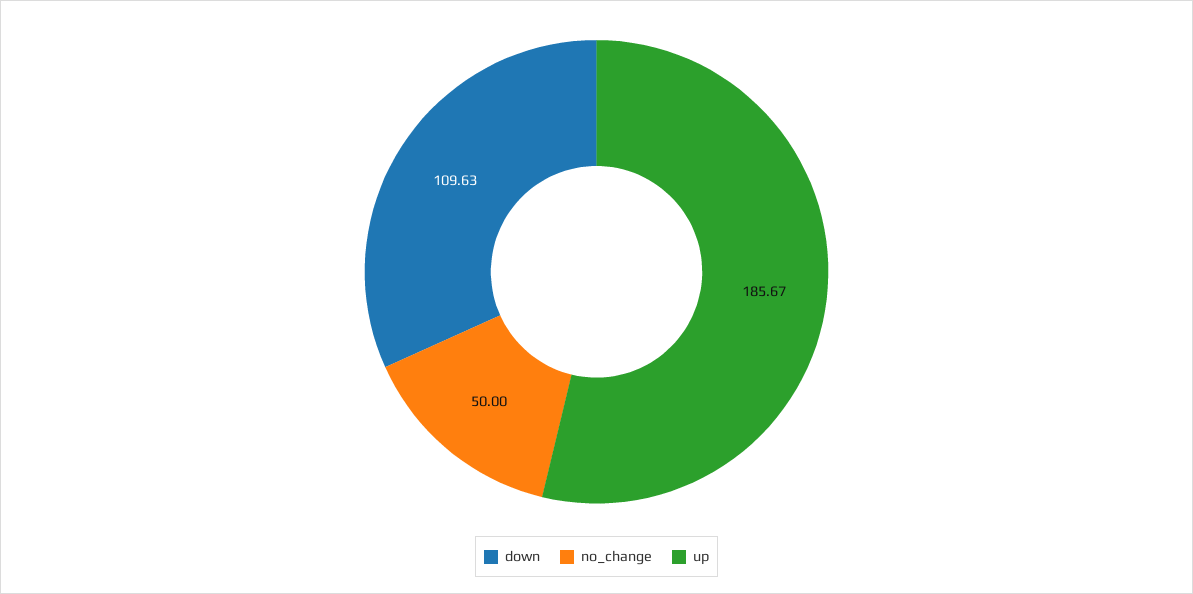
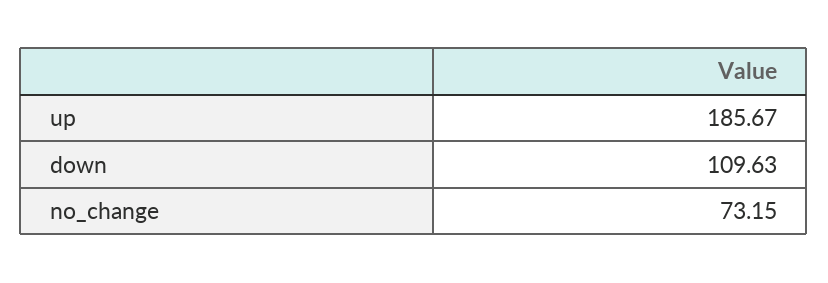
  {
    "down": 109.63,
-   "no_change": 50,
+   "no_change": 73.15,
    "up": 185.67
  }

